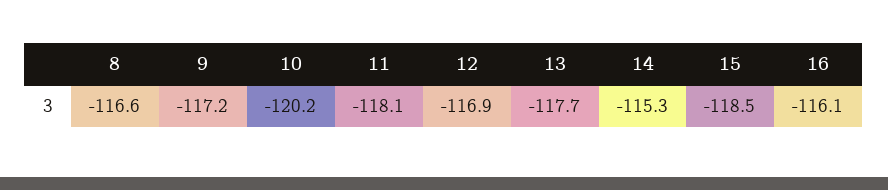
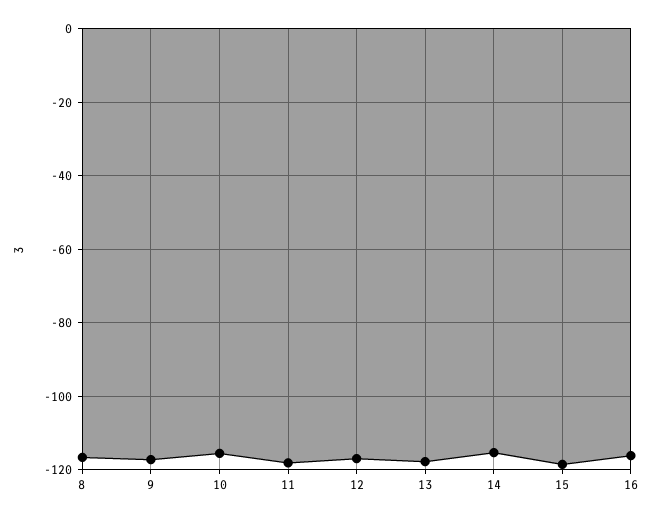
  {
    "8": -116.6,
    "9": -117.2,
-   "10": -120.2,
+   "10": -116,
    "11": -118.1,
    "12": -116.9,
    "13": -117.7,
    "14": -115.3,
    "15": -118.5,
    "16": -116.1
  }

